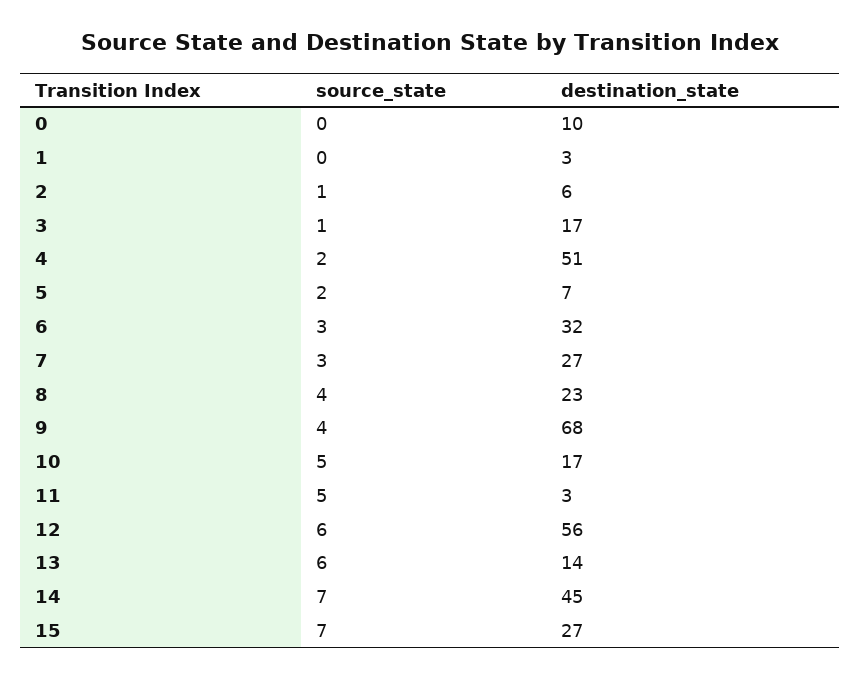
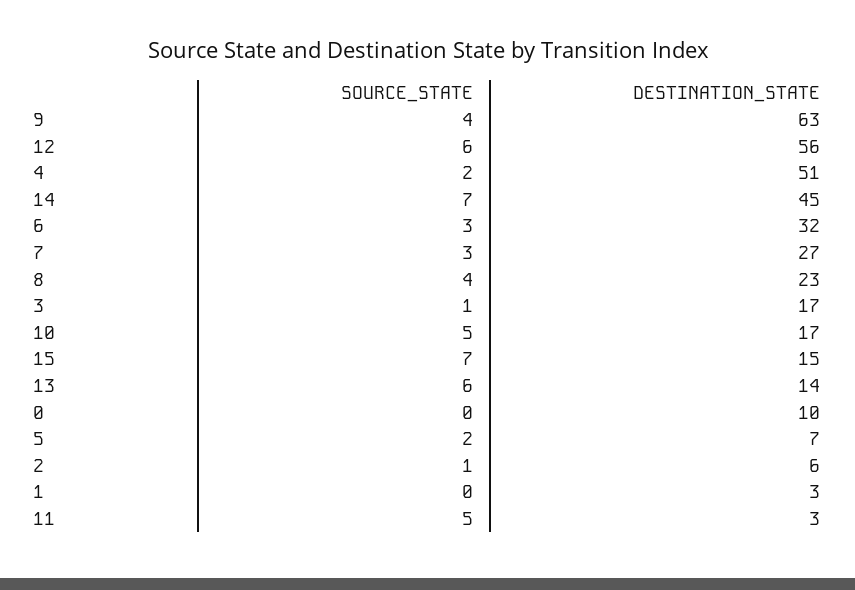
  {
    "source_state": {
      "0": 0,
      "1": 0,
      "2": 1,
      "3": 1,
      "4": 2,
      "5": 2,
      "6": 3,
      "7": 3,
      "8": 4,
      "9": 4,
      "10": 5,
      "11": 5,
      "12": 6,
      "13": 6,
      "14": 7,
      "15": 7
    },
    "destination_state": {
      "0": 10,
      "1": 3,
      "2": 6,
      "3": 17,
      "4": 51,
      "5": 7,
      "6": 32,
      "7": 27,
      "8": 23,
-     "9": 68,
+     "9": 63,
      "10": 17,
      "11": 3,
      "12": 56,
      "13": 14,
      "14": 45,
-     "15": 27
+     "15": 15
    }
  }

